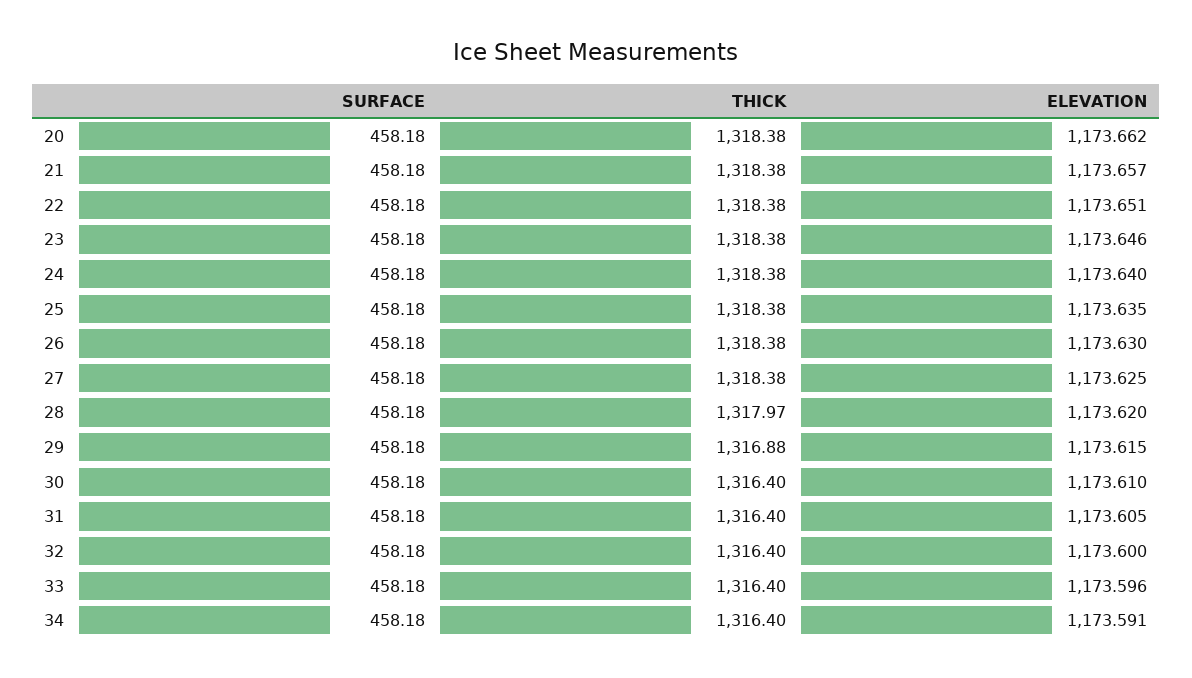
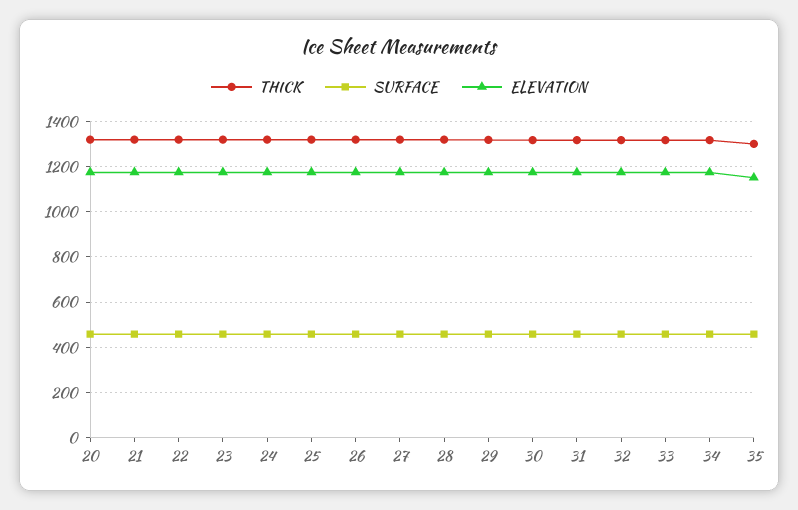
  {
    "SURFACE": {
      "20": 458.18,
      "21": 458.18,
      "22": 458.18,
      "23": 458.18,
      "24": 458.18,
      "25": 458.18,
      "26": 458.18,
      "27": 458.18,
      "28": 458.18,
      "29": 458.18,
      "30": 458.18,
      "31": 458.18,
      "32": 458.18,
      "33": 458.18,
-     "34": 458.18
+     "34": 458.18,
+     "35": 450
    },
    "THICK": {
      "20": 1318.38,
      "21": 1318.38,
      "22": 1318.38,
      "23": 1318.38,
      "24": 1318.38,
      "25": 1318.38,
      "26": 1318.38,
      "27": 1318.38,
      "28": 1317.97,
      "29": 1316.88,
      "30": 1316.4,
      "31": 1316.4,
      "32": 1316.4,
      "33": 1316.4,
-     "34": 1316.4
+     "34": 1316.4,
+     "35": 1300
    },
    "ELEVATION": {
      "20": 1173.662,
      "21": 1173.657,
      "22": 1173.651,
      "23": 1173.646,
      "24": 1173.64,
      "25": 1173.635,
      "26": 1173.63,
      "27": 1173.625,
      "28": 1173.62,
      "29": 1173.615,
      "30": 1173.61,
      "31": 1173.605,
      "32": 1173.6,
      "33": 1173.596,
-     "34": 1173.591
+     "34": 1173.591,
+     "35": 1150
    }
  }

